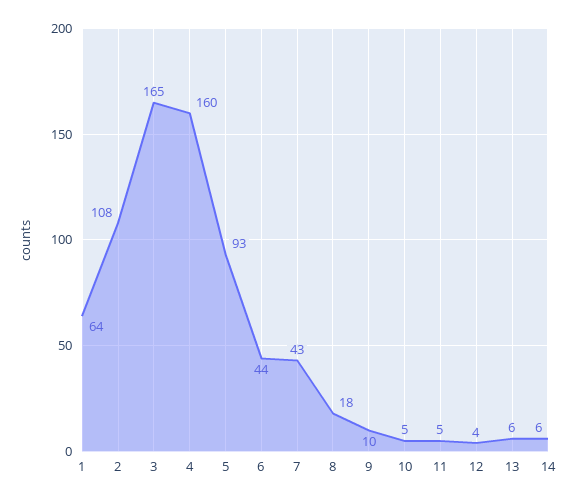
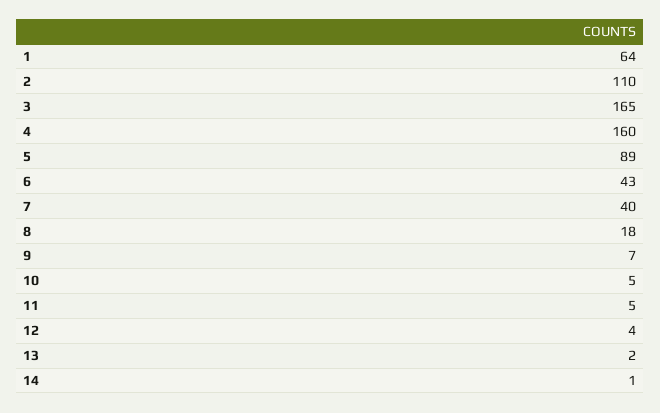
  {
    "1": 64,
-   "2": 108,
+   "2": 110,
    "3": 165,
    "4": 160,
-   "5": 93,
+   "5": 89,
-   "6": 44,
+   "6": 43,
-   "7": 43,
+   "7": 40,
    "8": 18,
-   "9": 10,
+   "9": 7,
    "10": 5,
    "11": 5,
    "12": 4,
-   "13": 6,
+   "13": 2,
-   "14": 6
+   "14": 1
  }

